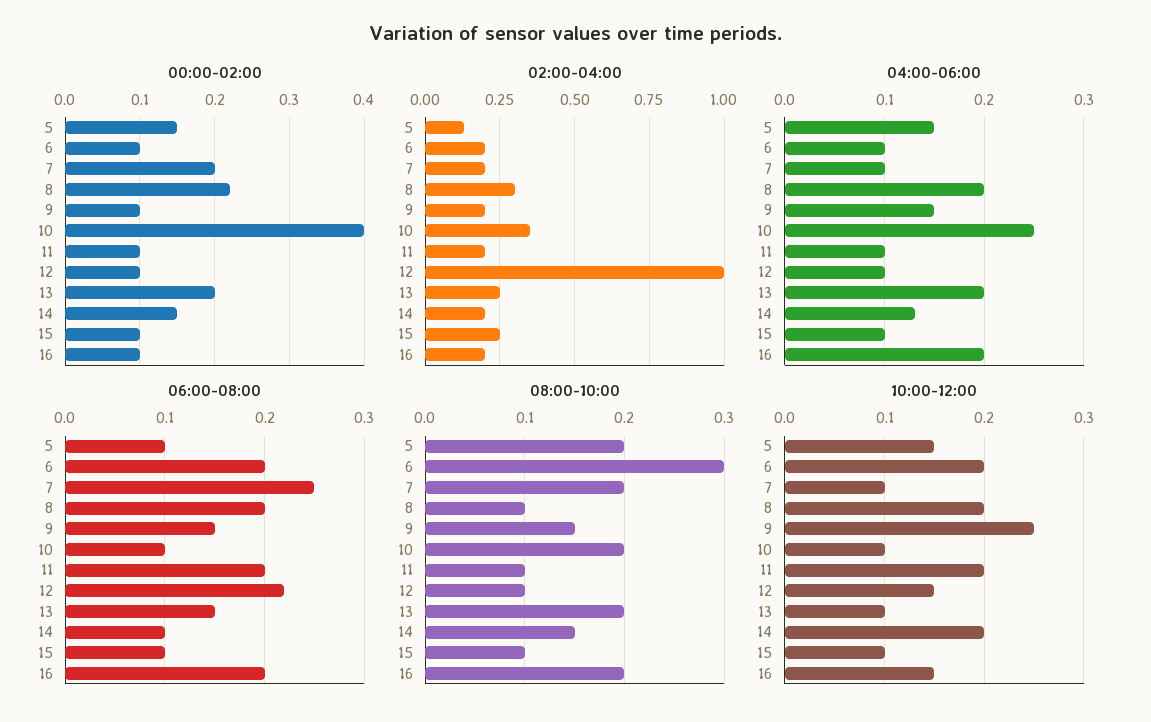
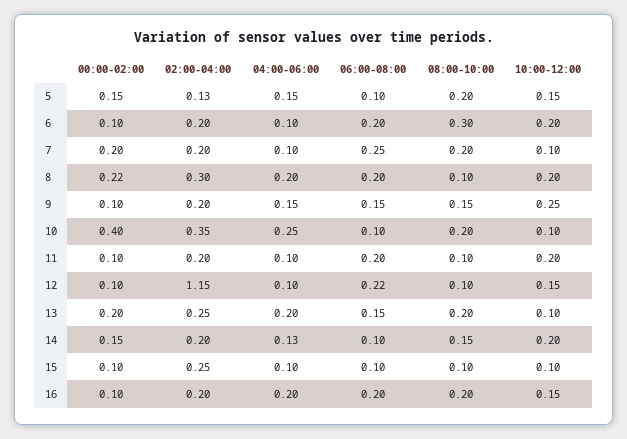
  {
    "00:00-02:00": {
      "5": 0.15,
      "6": 0.1,
      "7": 0.2,
      "8": 0.22,
      "9": 0.1,
      "10": 0.4,
      "11": 0.1,
      "12": 0.1,
      "13": 0.2,
      "14": 0.15,
      "15": 0.1,
      "16": 0.1
    },
    "02:00-04:00": {
      "5": 0.13,
      "6": 0.2,
      "7": 0.2,
      "8": 0.3,
      "9": 0.2,
      "10": 0.35,
      "11": 0.2,
-     "12": 1,
+     "12": 1.15,
      "13": 0.25,
      "14": 0.2,
      "15": 0.25,
      "16": 0.2
    },
    "04:00-06:00": {
      "5": 0.15,
      "6": 0.1,
      "7": 0.1,
      "8": 0.2,
      "9": 0.15,
      "10": 0.25,
      "11": 0.1,
      "12": 0.1,
      "13": 0.2,
      "14": 0.13,
      "15": 0.1,
      "16": 0.2
    },
    "06:00-08:00": {
      "5": 0.1,
      "6": 0.2,
      "7": 0.25,
      "8": 0.2,
      "9": 0.15,
      "10": 0.1,
      "11": 0.2,
      "12": 0.22,
      "13": 0.15,
      "14": 0.1,
      "15": 0.1,
      "16": 0.2
    },
    "08:00-10:00": {
      "5": 0.2,
      "6": 0.3,
      "7": 0.2,
      "8": 0.1,
      "9": 0.15,
      "10": 0.2,
      "11": 0.1,
      "12": 0.1,
      "13": 0.2,
      "14": 0.15,
      "15": 0.1,
      "16": 0.2
    },
    "10:00-12:00": {
      "5": 0.15,
      "6": 0.2,
      "7": 0.1,
      "8": 0.2,
      "9": 0.25,
      "10": 0.1,
      "11": 0.2,
      "12": 0.15,
      "13": 0.1,
      "14": 0.2,
      "15": 0.1,
      "16": 0.15
    }
  }

